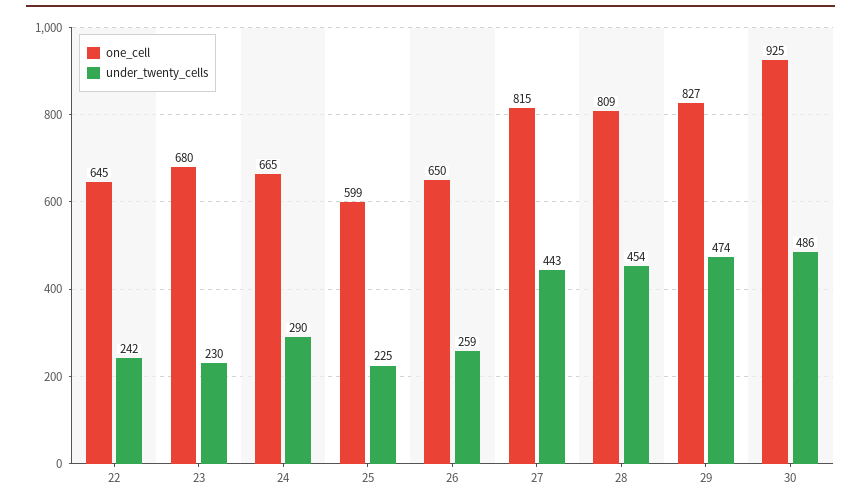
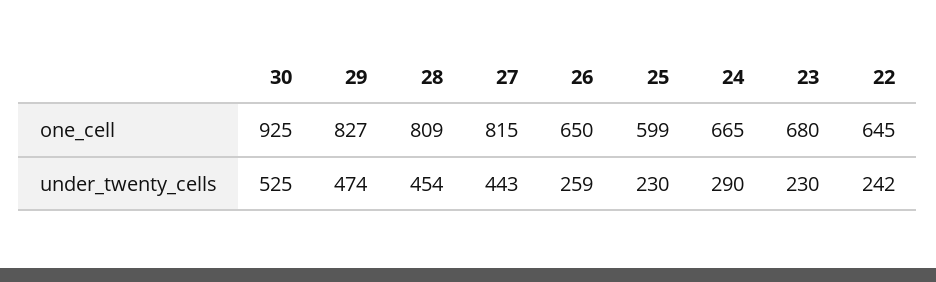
  {
    "one_cell": {
      "22": 645,
      "23": 680,
      "24": 665,
      "25": 599,
      "26": 650,
      "27": 815,
      "28": 809,
      "29": 827,
      "30": 925
    },
    "under_twenty_cells": {
      "22": 242,
      "23": 230,
      "24": 290,
-     "25": 225,
+     "25": 230,
      "26": 259,
      "27": 443,
      "28": 454,
      "29": 474,
-     "30": 486
+     "30": 525
    }
  }

